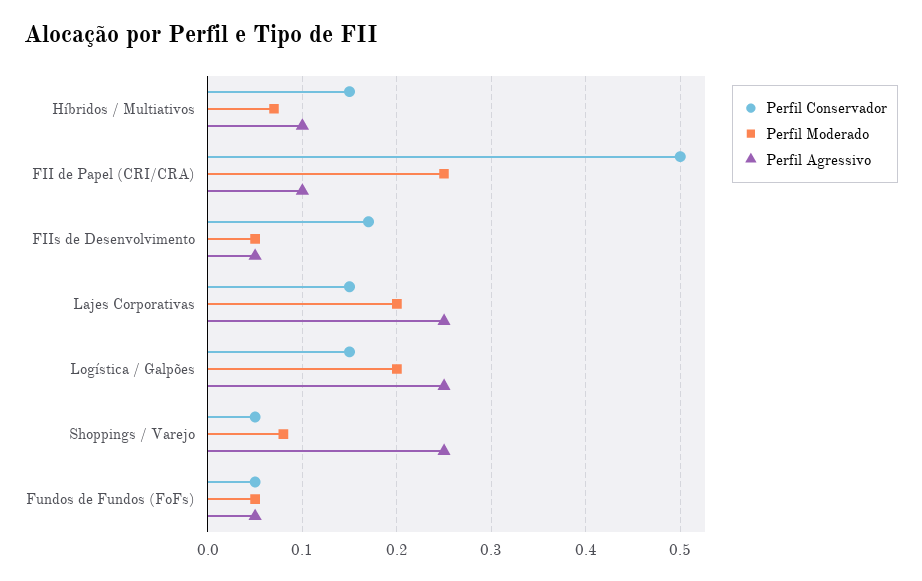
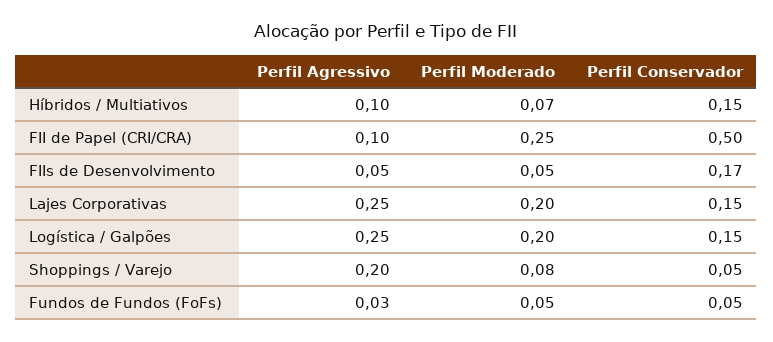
  {
    "Perfil Conservador": {
      "Híbridos / Multiativos": 0.15,
      "FII de Papel (CRI/CRA)": 0.5,
      "FIIs de Desenvolvimento": 0.17,
      "Lajes Corporativas": 0.15,
      "Logística / Galpões": 0.15,
      "Shoppings / Varejo": 0.05,
      "Fundos de Fundos (FoFs)": 0.05
    },
    "Perfil Moderado": {
      "Híbridos / Multiativos": 0.07,
      "FII de Papel (CRI/CRA)": 0.25,
      "FIIs de Desenvolvimento": 0.05,
      "Lajes Corporativas": 0.2,
      "Logística / Galpões": 0.2,
      "Shoppings / Varejo": 0.08,
      "Fundos de Fundos (FoFs)": 0.05
    },
    "Perfil Agressivo": {
      "Híbridos / Multiativos": 0.1,
      "FII de Papel (CRI/CRA)": 0.1,
      "FIIs de Desenvolvimento": 0.05,
      "Lajes Corporativas": 0.25,
      "Logística / Galpões": 0.25,
-     "Shoppings / Varejo": 0.25,
+     "Shoppings / Varejo": 0.2,
-     "Fundos de Fundos (FoFs)": 0.05
+     "Fundos de Fundos (FoFs)": 0.03
    }
  }

